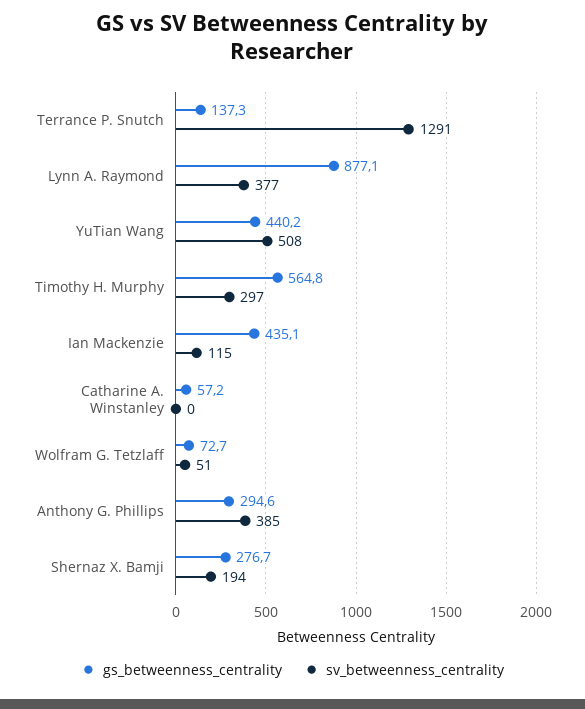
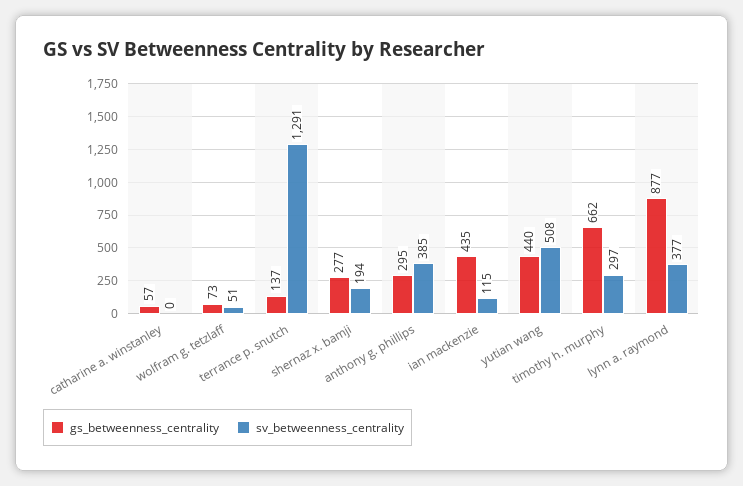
  {
    "gs_betweenness_centrality": {
      "Terrance P. Snutch": 137.3,
      "Lynn A. Raymond": 877.1,
      "YuTian Wang": 440.2,
-     "Timothy H. Murphy": 564.8,
+     "Timothy H. Murphy": 662,
      "Ian Mackenzie": 435.1,
      "Catharine A. Winstanley": 57.2,
      "Wolfram G. Tetzlaff": 72.7,
      "Anthony G. Phillips": 294.6,
      "Shernaz X. Bamji": 276.7
    },
    "sv_betweenness_centrality": {
      "Terrance P. Snutch": 1291,
      "Lynn A. Raymond": 377,
      "YuTian Wang": 508,
      "Timothy H. Murphy": 297,
      "Ian Mackenzie": 115,
      "Catharine A. Winstanley": 0,
      "Wolfram G. Tetzlaff": 51,
      "Anthony G. Phillips": 385,
      "Shernaz X. Bamji": 194
    }
  }

